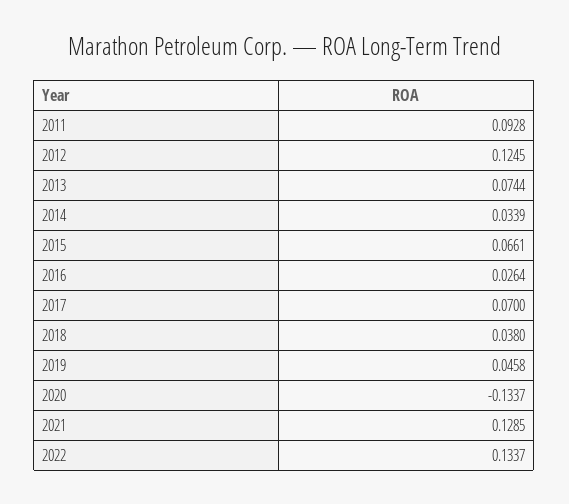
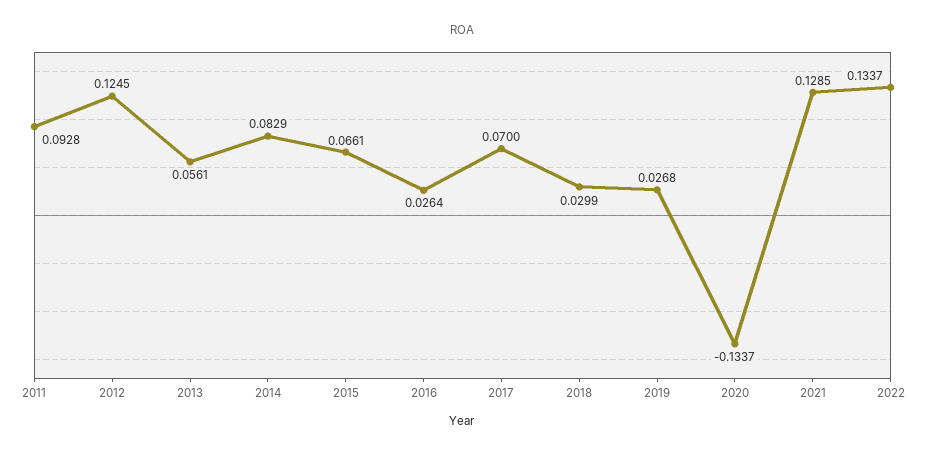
  {
    "2011": 0.0928,
    "2012": 0.1245,
-   "2013": 0.0744,
+   "2013": 0.0561,
-   "2014": 0.0339,
+   "2014": 0.0829,
    "2015": 0.0661,
    "2016": 0.0264,
    "2017": 0.07,
-   "2018": 0.038,
+   "2018": 0.0299,
-   "2019": 0.0458,
+   "2019": 0.0268,
    "2020": -0.1337,
    "2021": 0.1285,
    "2022": 0.1337
  }

